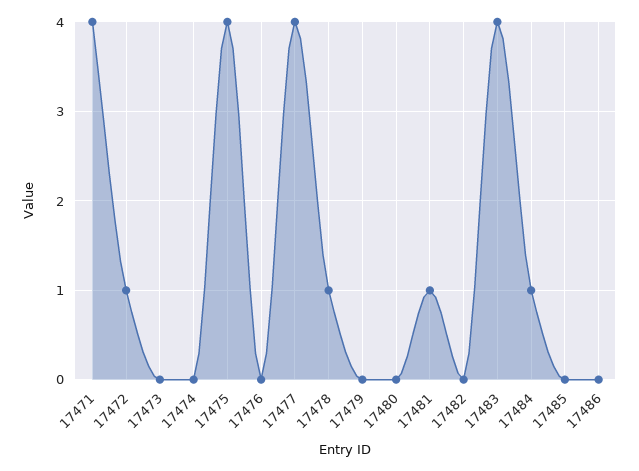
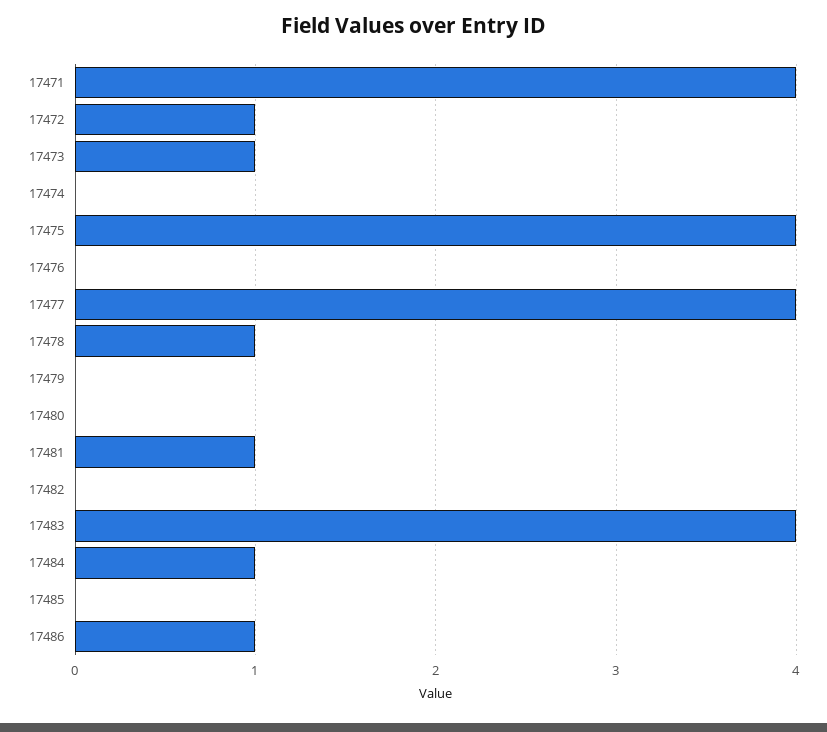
  {
    "17471": 4,
    "17472": 1,
-   "17473": 0,
+   "17473": 1,
    "17474": 0,
    "17475": 4,
    "17476": 0,
    "17477": 4,
    "17478": 1,
    "17479": 0,
    "17480": 0,
    "17481": 1,
    "17482": 0,
    "17483": 4,
    "17484": 1,
    "17485": 0,
-   "17486": 0
+   "17486": 1
  }

